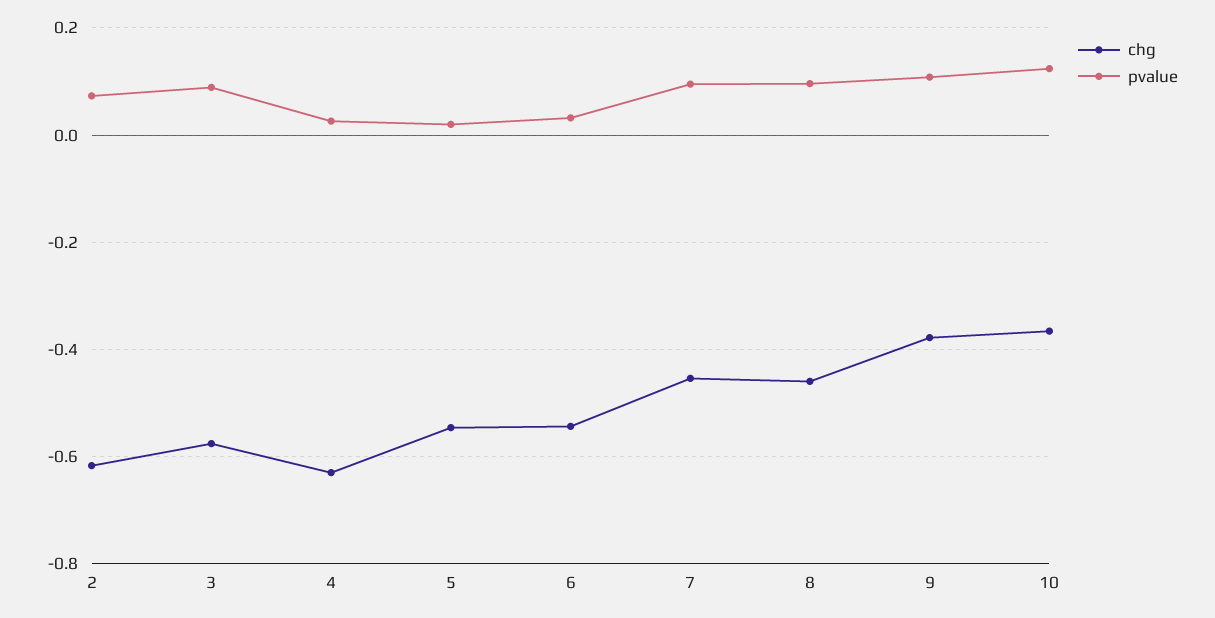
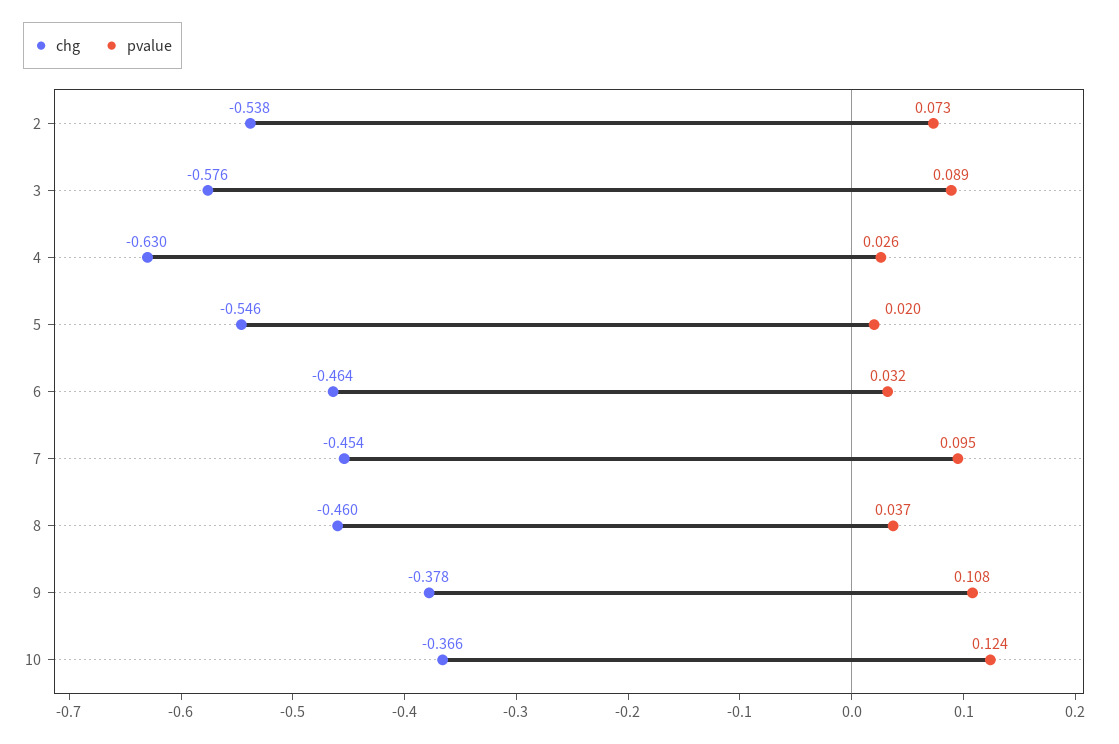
  {
    "chg": {
-     "2": -0.62,
+     "2": -0.538,
      "3": -0.576,
      "4": -0.63,
      "5": -0.546,
-     "6": -0.54,
+     "6": -0.464,
      "7": -0.454,
      "8": -0.46,
      "9": -0.378,
      "10": -0.366
    },
    "pvalue": {
      "2": 0.073,
      "3": 0.089,
      "4": 0.026,
      "5": 0.02,
      "6": 0.032,
      "7": 0.095,
-     "8": 0.1,
+     "8": 0.037,
      "9": 0.108,
      "10": 0.124
    }
  }

